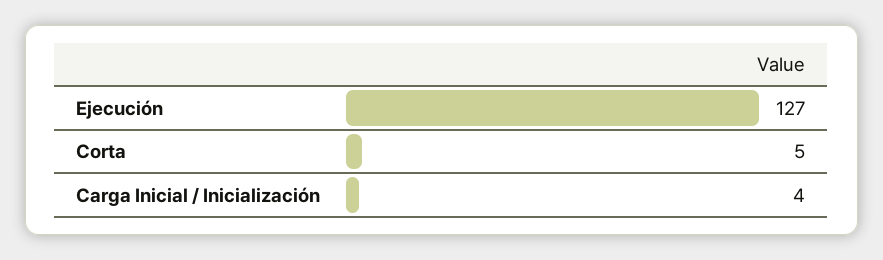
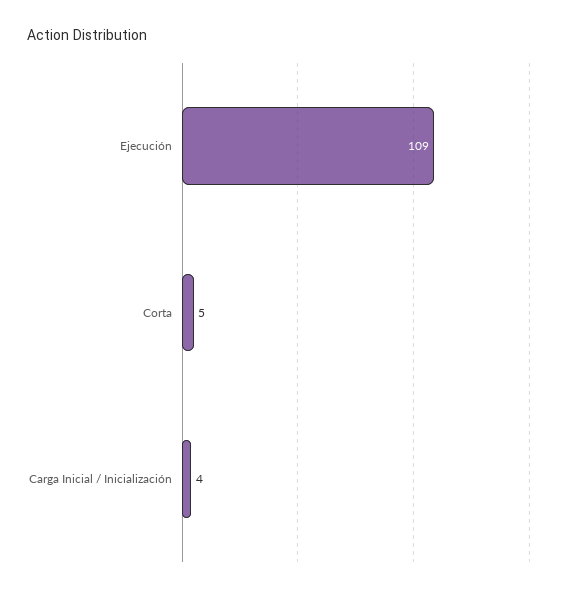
  {
-   "Ejecución": 127,
+   "Ejecución": 109,
    "Corta": 5,
    "Carga Inicial / Inicialización": 4
  }

